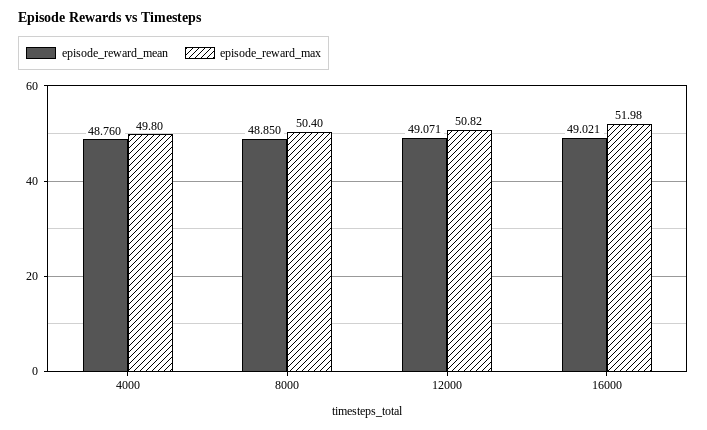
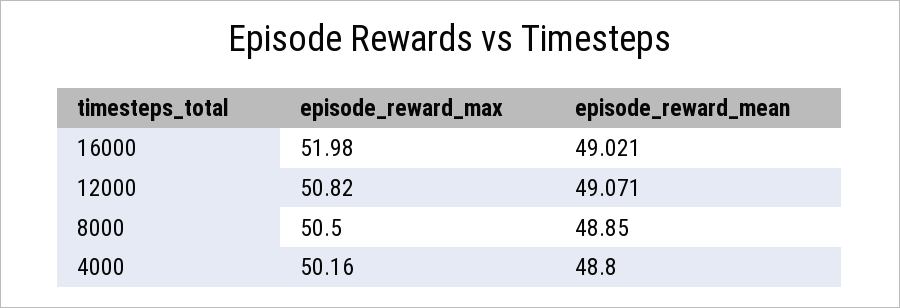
  {
    "episode_reward_mean": {
-     "4000": 48.76,
+     "4000": 48.8,
      "8000": 48.85,
      "12000": 49.071,
      "16000": 49.021
    },
    "episode_reward_max": {
-     "4000": 49.8,
+     "4000": 50.16,
-     "8000": 50.4,
+     "8000": 50.5,
      "12000": 50.82,
      "16000": 51.98
    }
  }

